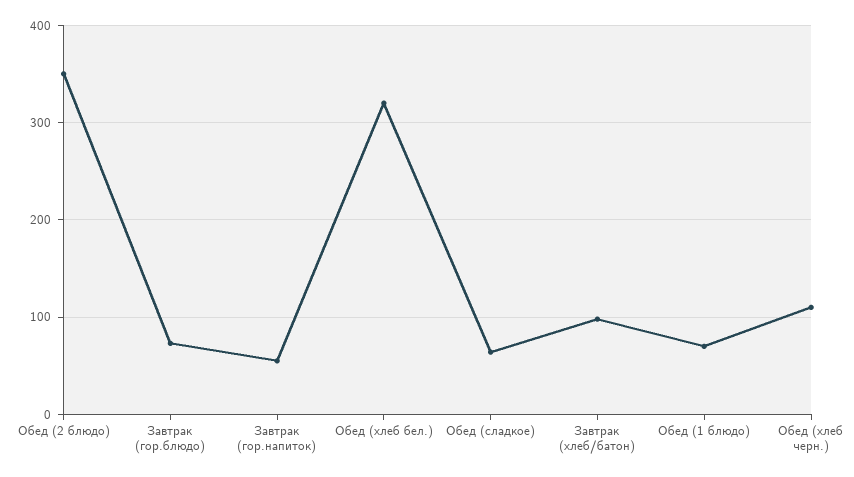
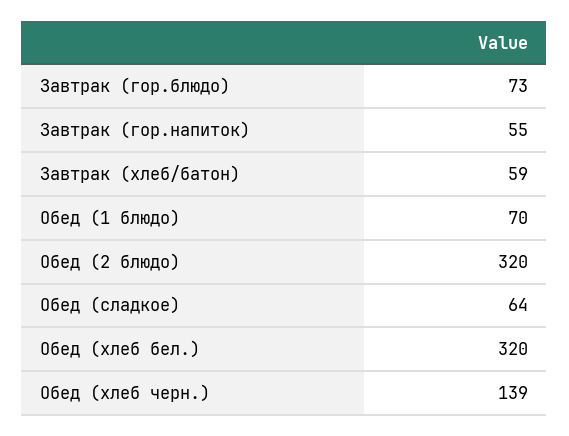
  {
-   "Обед (2 блюдо)": 350,
+   "Обед (2 блюдо)": 320,
    "Завтрак (гор.блюдо)": 73,
    "Завтрак (гор.напиток)": 55,
    "Обед (хлеб бел.)": 320,
    "Обед (сладкое)": 64,
-   "Завтрак (хлеб/батон)": 100,
+   "Завтрак (хлеб/батон)": 59,
    "Обед (1 блюдо)": 70,
-   "Обед (хлеб черн.)": 110
+   "Обед (хлеб черн.)": 139
  }

